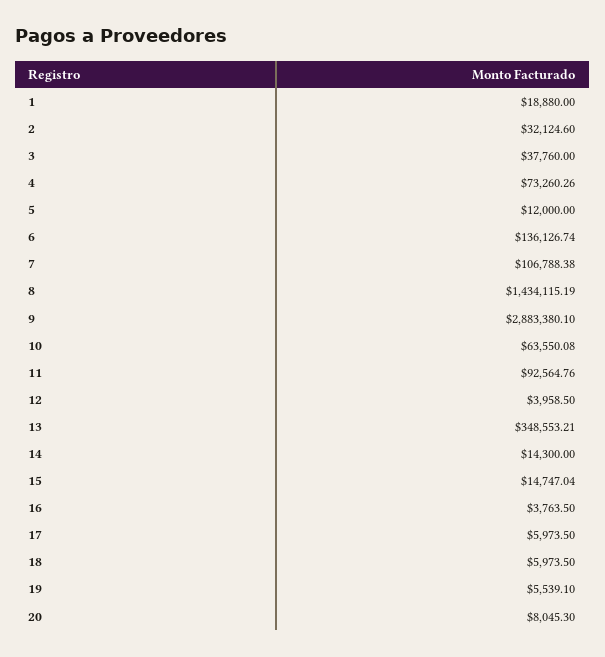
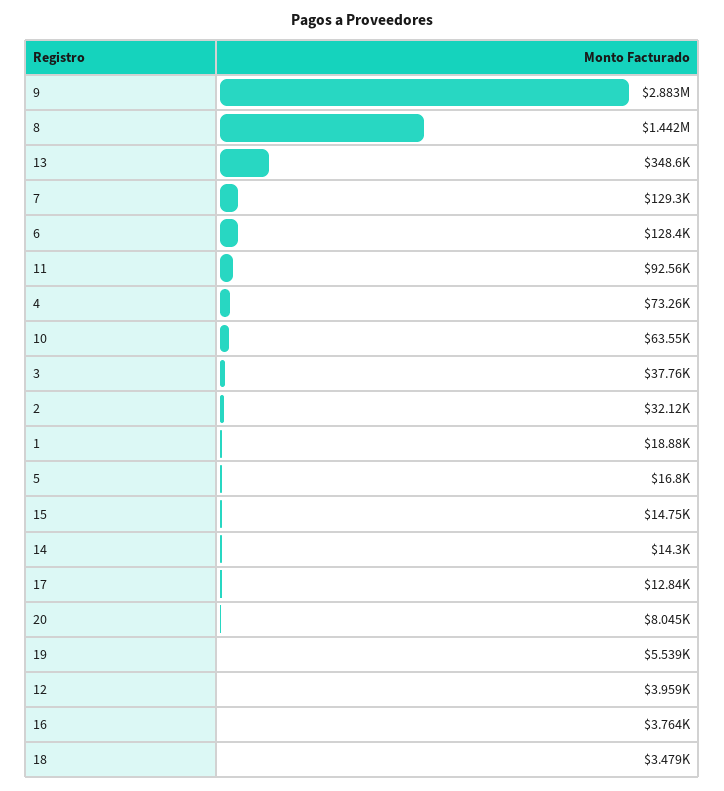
  {
    "1": 18880,
    "2": 32124.6,
    "3": 37760,
    "4": 73260.26,
-   "5": 12000,
+   "5": 16800,
-   "6": 136126.74,
+   "6": 128400,
-   "7": 106788.38,
+   "7": 129300,
-   "8": 1434115.19,
+   "8": 1442000,
    "9": 2883380.1,
    "10": 63550.08,
    "11": 92564.76,
    "12": 3958.5,
    "13": 348553.21,
    "14": 14300,
    "15": 14747.04,
    "16": 3763.5,
-   "17": 5973.5,
+   "17": 12840,
-   "18": 5973.5,
+   "18": 3479,
    "19": 5539.1,
    "20": 8045.3
  }

